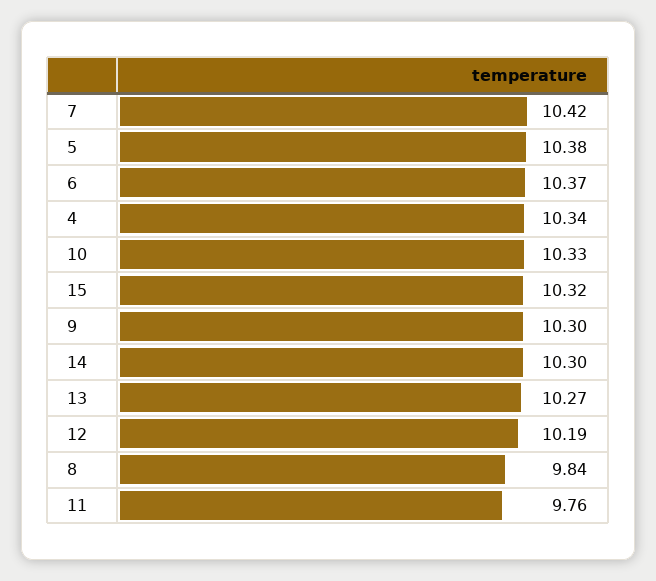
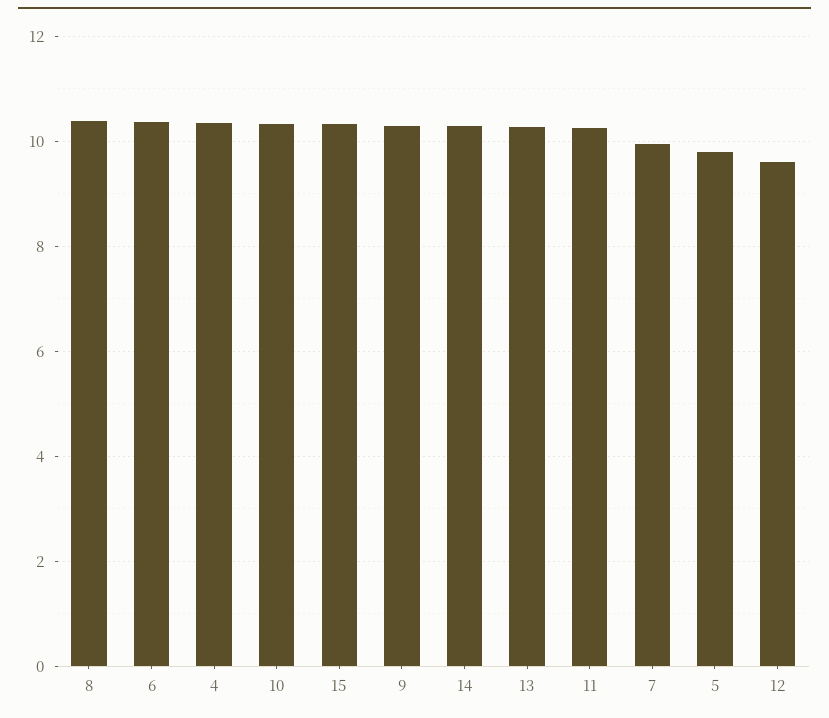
  {
-   "7": 10.42,
+   "7": 10,
-   "5": 10.38,
+   "5": 9.8,
    "6": 10.37,
    "4": 10.34,
    "10": 10.33,
    "15": 10.32,
    "9": 10.3,
    "14": 10.3,
    "13": 10.27,
-   "12": 10.19,
+   "12": 9.6,
-   "8": 9.84,
+   "8": 10.4,
-   "11": 9.76
+   "11": 10.2
  }

